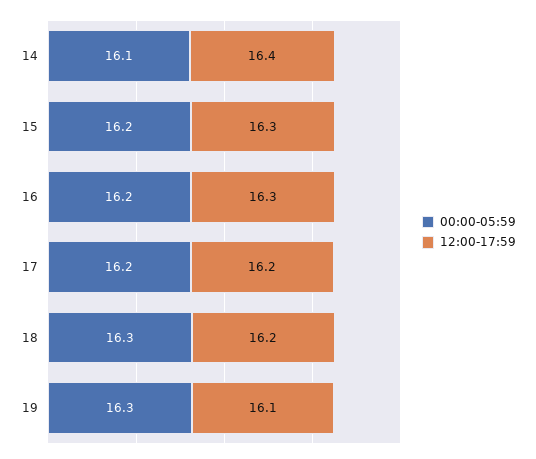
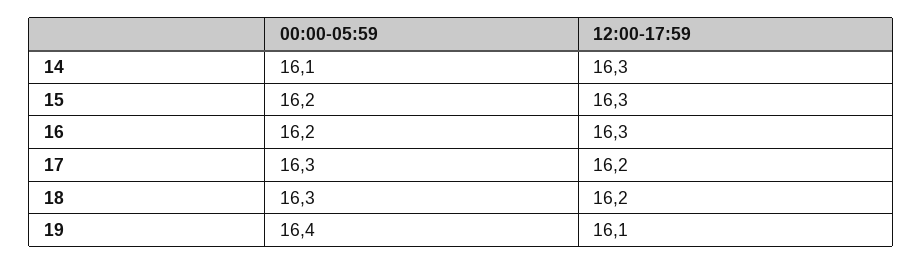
  {
    "00:00-05:59": {
      "14": 16.1,
      "15": 16.2,
      "16": 16.2,
-     "17": 16.2,
+     "17": 16.3,
      "18": 16.3,
-     "19": 16.3
+     "19": 16.4
    },
    "12:00-17:59": {
-     "14": 16.4,
+     "14": 16.3,
      "15": 16.3,
      "16": 16.3,
      "17": 16.2,
      "18": 16.2,
      "19": 16.1
    }
  }

